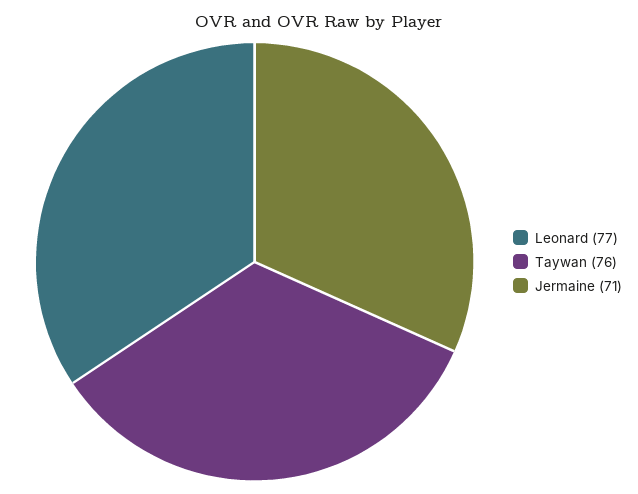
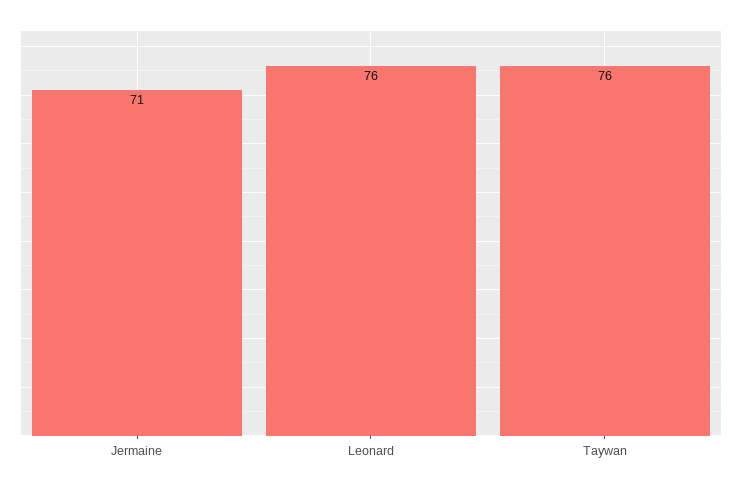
  {
-   "Leonard": 77,
+   "Leonard": 76,
    "Taywan": 76,
    "Jermaine": 71
  }

